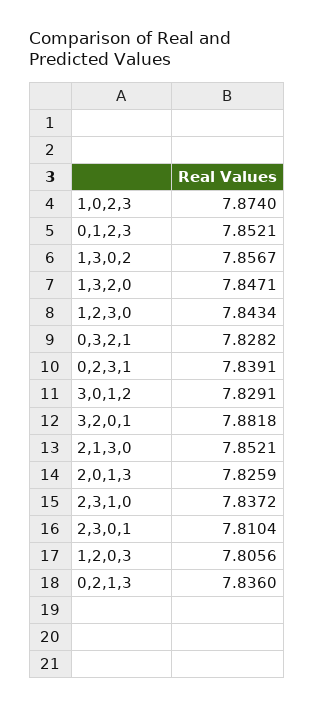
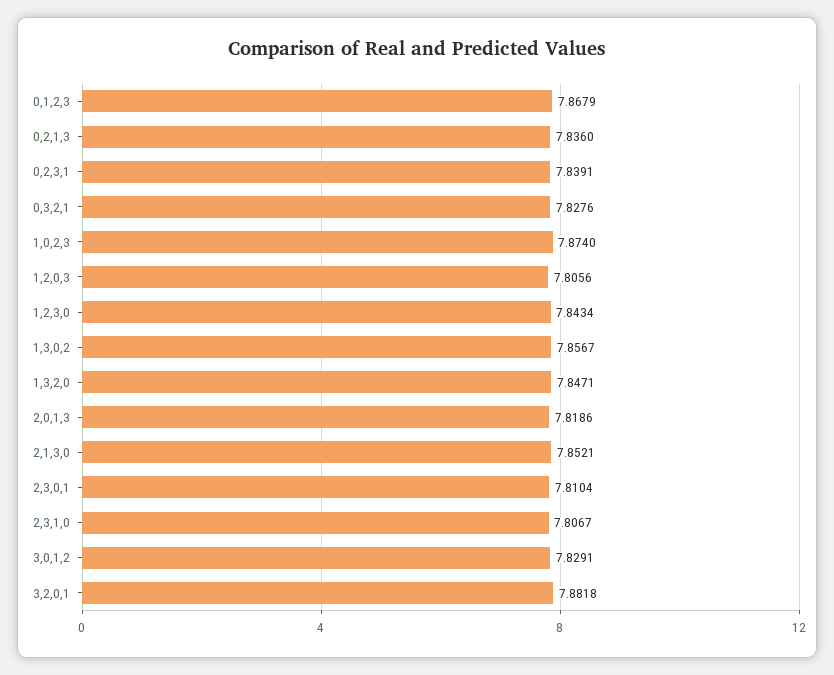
  {
    "1,0,2,3": 7.874,
-   "0,1,2,3": 7.8521,
+   "0,1,2,3": 7.8679,
    "1,3,0,2": 7.8567,
    "1,3,2,0": 7.8471,
    "1,2,3,0": 7.8434,
-   "0,3,2,1": 7.8282,
+   "0,3,2,1": 7.8276,
    "0,2,3,1": 7.8391,
    "3,0,1,2": 7.8291,
    "3,2,0,1": 7.8818,
    "2,1,3,0": 7.8521,
-   "2,0,1,3": 7.8259,
+   "2,0,1,3": 7.8186,
-   "2,3,1,0": 7.8372,
+   "2,3,1,0": 7.8067,
    "2,3,0,1": 7.8104,
    "1,2,0,3": 7.8056,
    "0,2,1,3": 7.836
  }

